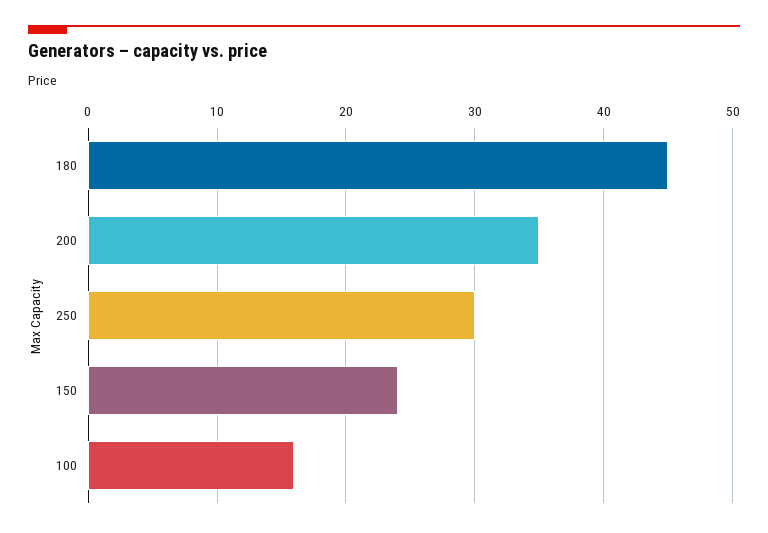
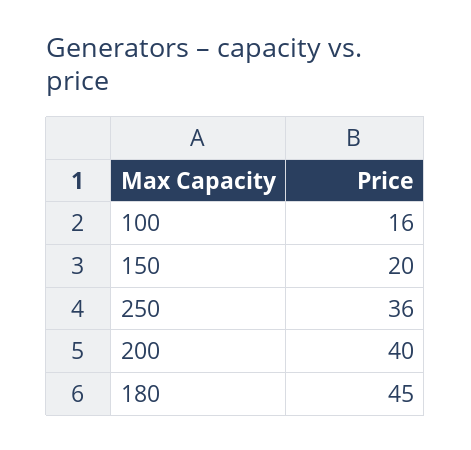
  {
    "180": 45,
-   "200": 35,
+   "200": 40,
-   "250": 30,
+   "250": 36,
-   "150": 24,
+   "150": 20,
    "100": 16
  }

